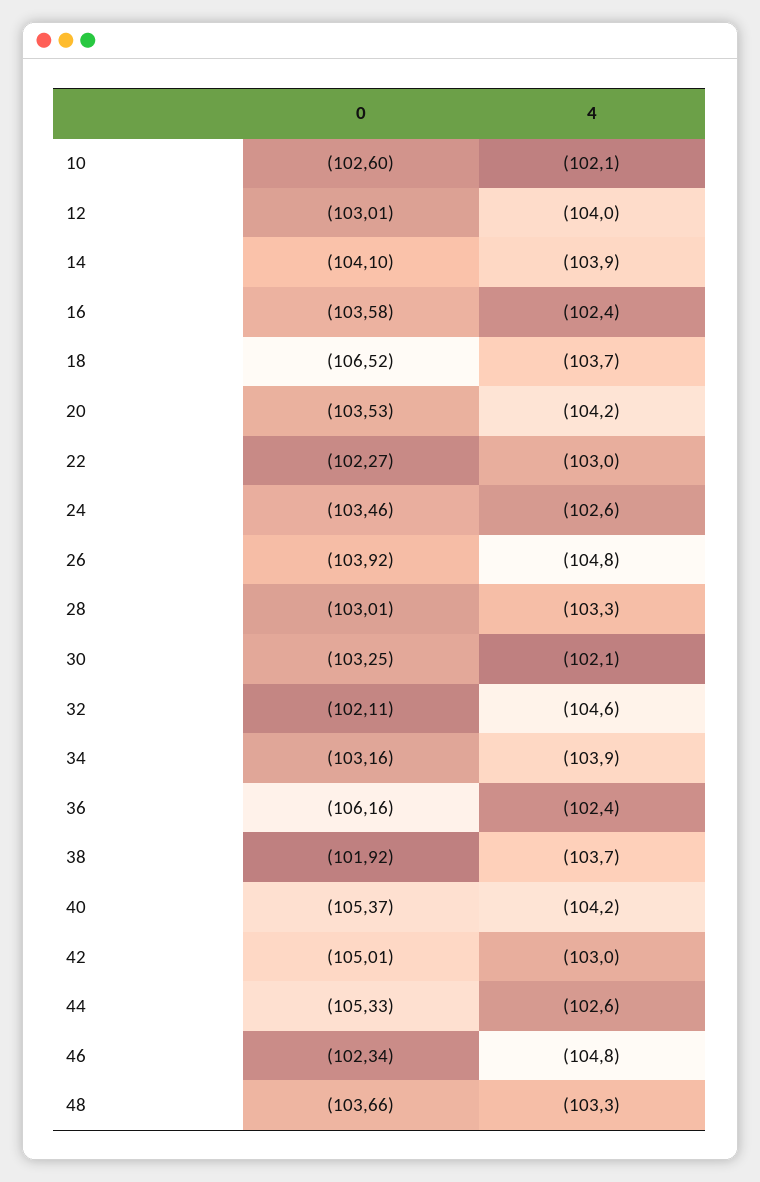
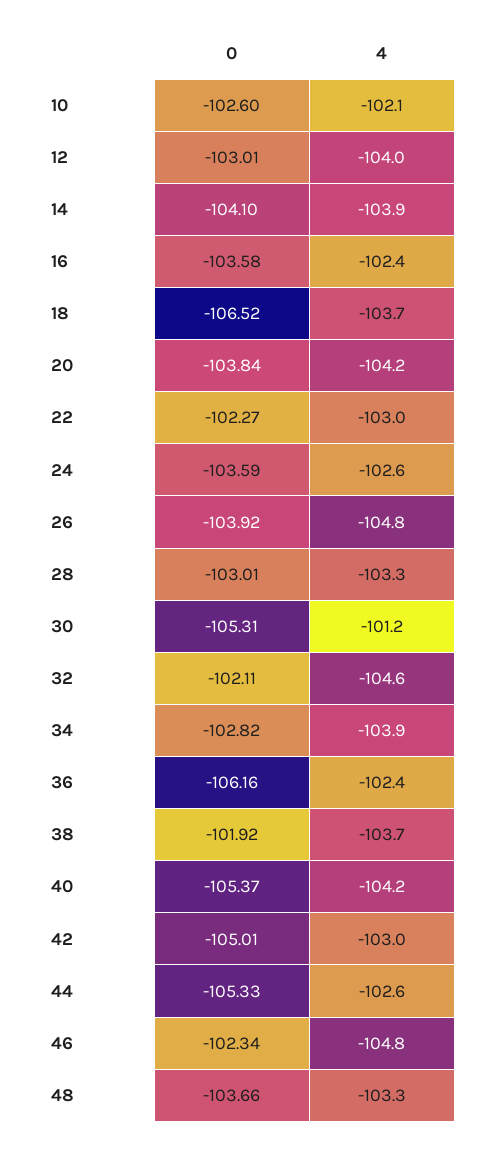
  {
    "0": {
      "10": -102.6,
      "12": -103.01,
      "14": -104.1,
      "16": -103.58,
      "18": -106.52,
-     "20": -103.53,
+     "20": -103.84,
      "22": -102.27,
-     "24": -103.46,
+     "24": -103.59,
      "26": -103.92,
      "28": -103.01,
-     "30": -103.25,
+     "30": -105.31,
      "32": -102.11,
-     "34": -103.16,
+     "34": -102.82,
      "36": -106.16,
      "38": -101.92,
      "40": -105.37,
      "42": -105.01,
      "44": -105.33,
      "46": -102.34,
      "48": -103.66
    },
    "4": {
      "10": -102.1,
      "12": -104,
      "14": -103.9,
      "16": -102.4,
      "18": -103.7,
      "20": -104.2,
      "22": -103,
      "24": -102.6,
      "26": -104.8,
      "28": -103.3,
-     "30": -102.1,
+     "30": -101.2,
      "32": -104.6,
      "34": -103.9,
      "36": -102.4,
      "38": -103.7,
      "40": -104.2,
      "42": -103,
      "44": -102.6,
      "46": -104.8,
      "48": -103.3
    }
  }

